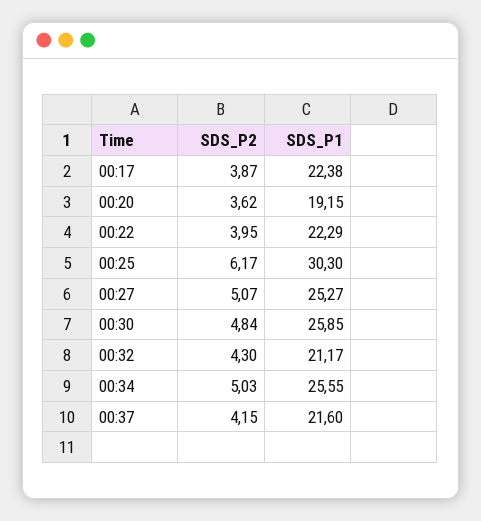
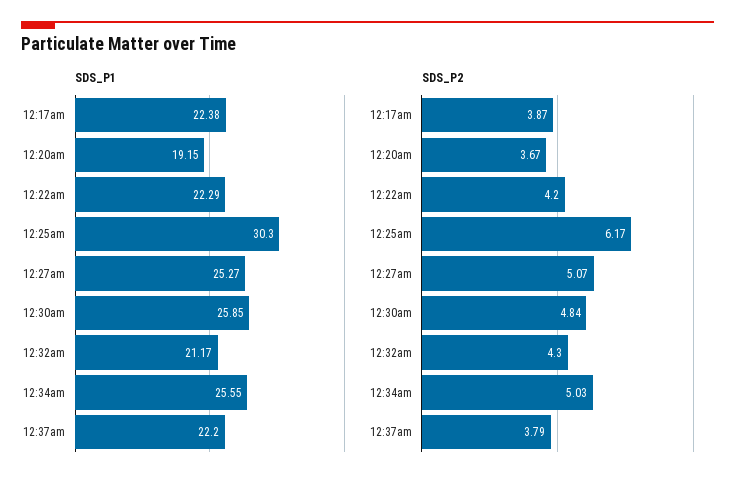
  {
    "SDS_P2": {
      "00:17": 3.87,
-     "00:20": 3.62,
+     "00:20": 3.67,
-     "00:22": 3.95,
+     "00:22": 4.2,
      "00:25": 6.17,
      "00:27": 5.07,
      "00:30": 4.84,
      "00:32": 4.3,
      "00:34": 5.03,
-     "00:37": 4.15
+     "00:37": 3.79
    },
    "SDS_P1": {
      "00:17": 22.38,
      "00:20": 19.15,
      "00:22": 22.29,
      "00:25": 30.3,
      "00:27": 25.27,
      "00:30": 25.85,
      "00:32": 21.17,
      "00:34": 25.55,
-     "00:37": 21.6
+     "00:37": 22.2
    }
  }

